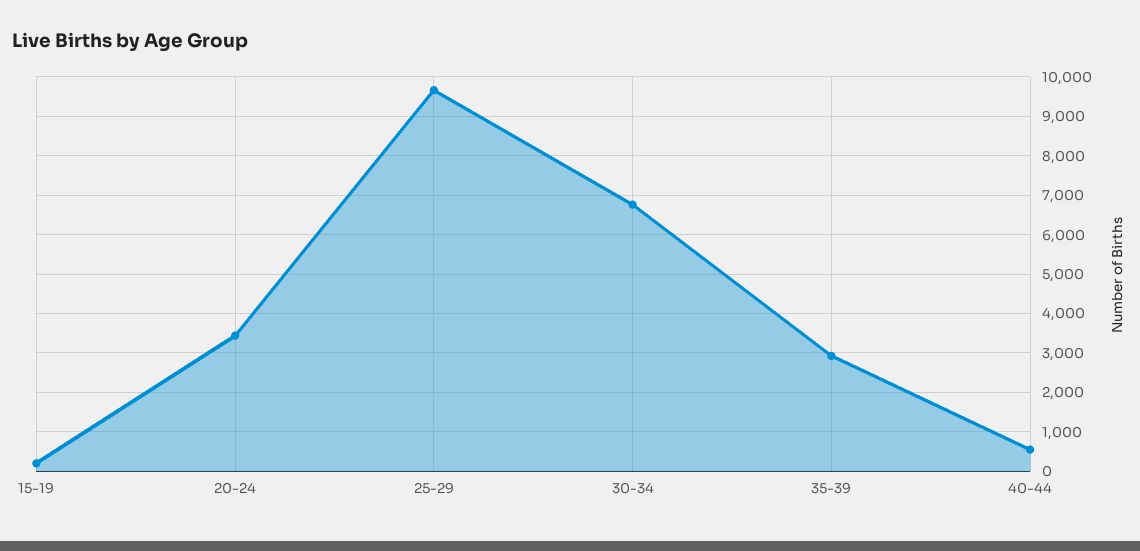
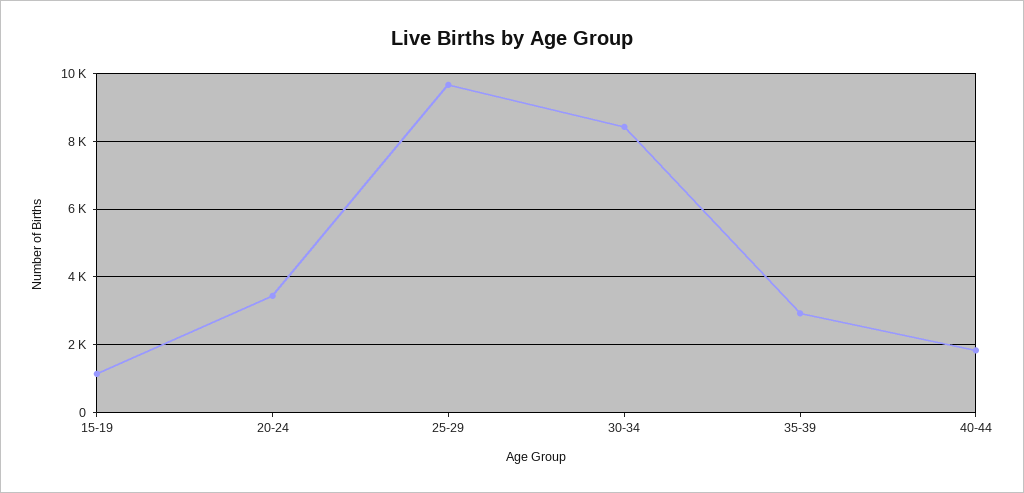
  {
-   "15-19": 200,
+   "15-19": 1200,
    "20-24": 3400,
    "25-29": 9600,
-   "30-34": 6800,
+   "30-34": 8400,
    "35-39": 3000,
-   "40-44": 600
+   "40-44": 1800
  }

